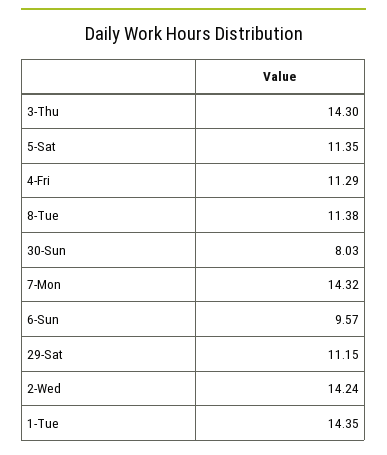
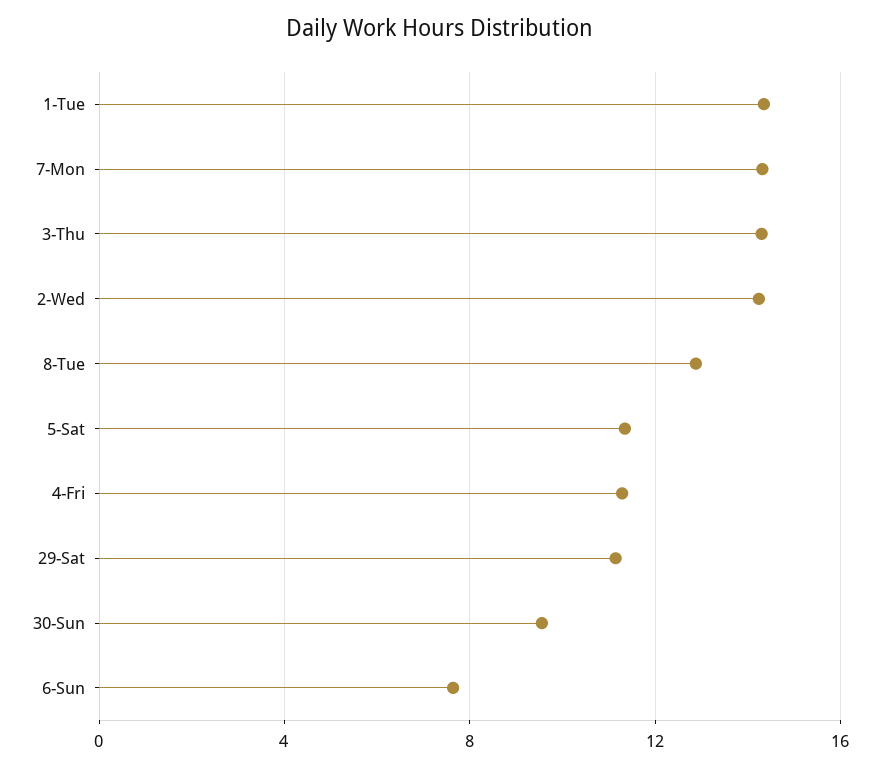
  {
    "3-Thu": 14.3,
    "5-Sat": 11.35,
    "4-Fri": 11.29,
-   "8-Tue": 11.38,
+   "8-Tue": 13,
-   "30-Sun": 8.03,
+   "30-Sun": 9.5,
    "7-Mon": 14.32,
-   "6-Sun": 9.57,
+   "6-Sun": 7.5,
    "29-Sat": 11.15,
    "2-Wed": 14.24,
    "1-Tue": 14.35
  }

